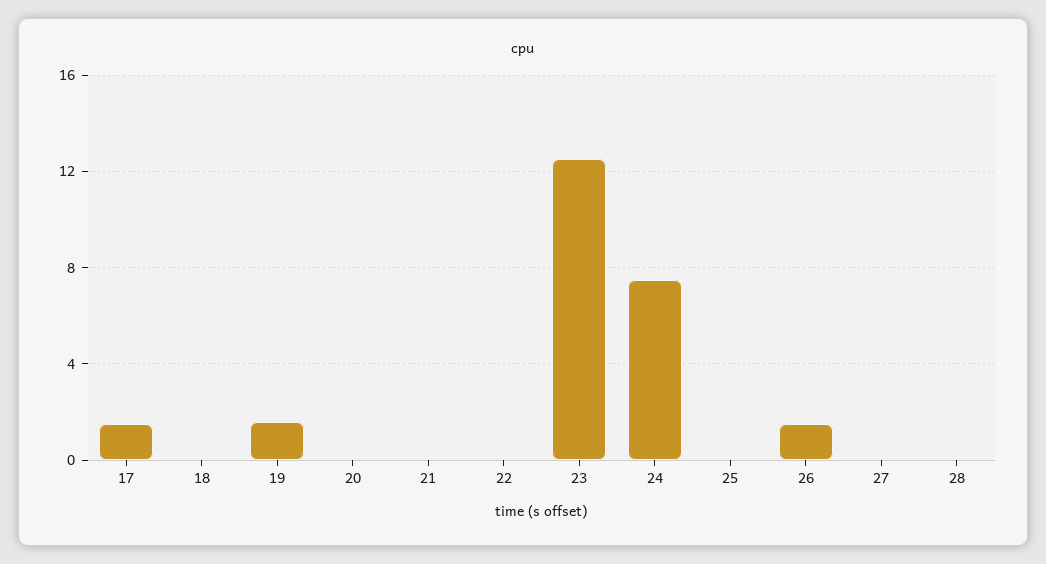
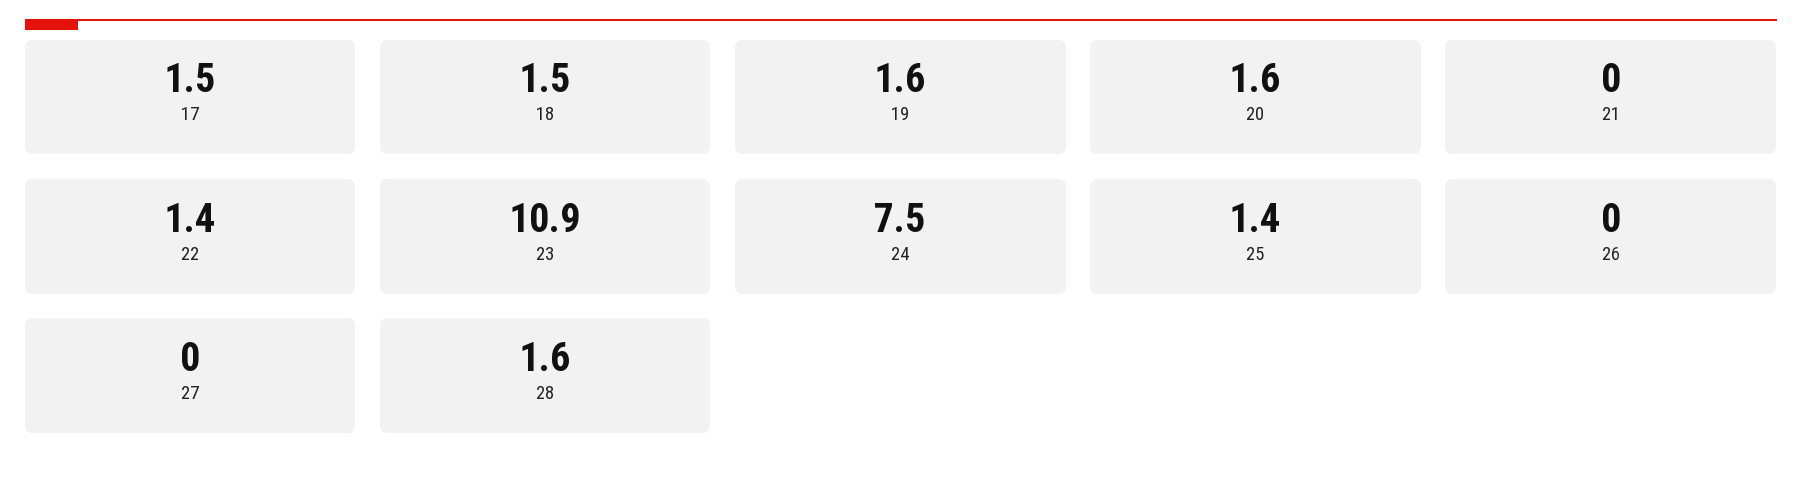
  {
    "17": 1.5,
-   "18": 0,
+   "18": 1.5,
    "19": 1.6,
-   "20": 0,
+   "20": 1.6,
    "21": 0,
-   "22": 0,
+   "22": 1.4,
-   "23": 12.5,
+   "23": 10.9,
    "24": 7.5,
-   "25": 0,
+   "25": 1.4,
-   "26": 1.5,
+   "26": 0,
    "27": 0,
-   "28": 0
+   "28": 1.6
  }

